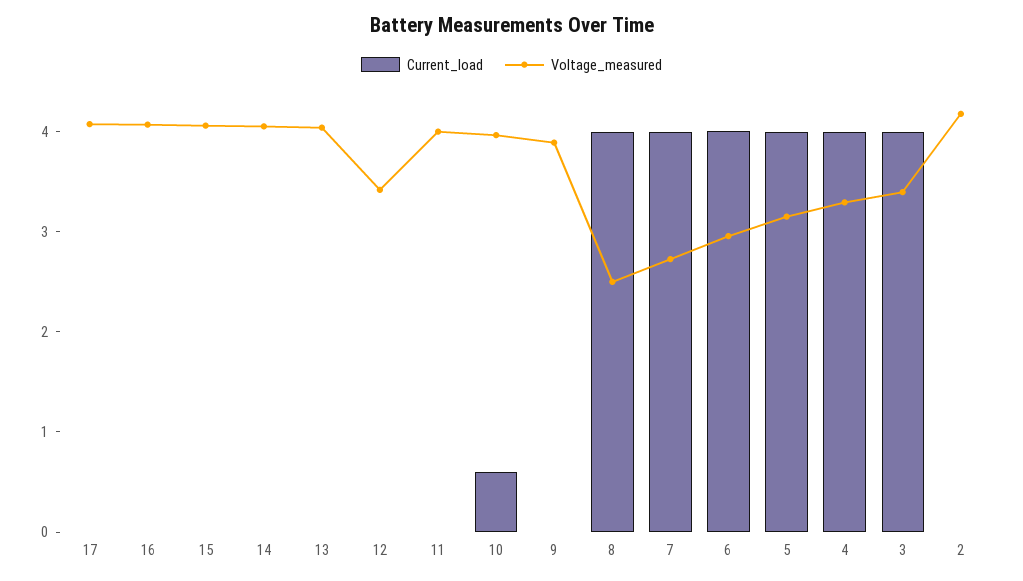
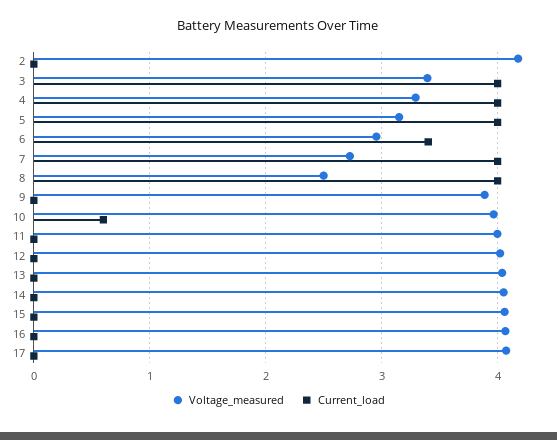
  {
    "Current_load": {
      "17": 0,
      "16": 0,
      "15": 0,
      "14": 0,
      "13": 0,
      "12": 0,
      "11": 0,
      "10": 0.6,
      "9": 0,
      "8": 4,
      "7": 4,
-     "6": 4,
+     "6": 3.4,
      "5": 4,
      "4": 4,
      "3": 4,
      "2": 0
    },
    "Voltage_measured": {
      "17": 4.1,
      "16": 4.1,
      "15": 4.1,
      "14": 4.1,
      "13": 4,
-     "12": 3.4,
+     "12": 4,
      "11": 4,
      "10": 4,
      "9": 3.9,
      "8": 2.5,
      "7": 2.7,
      "6": 3,
      "5": 3.2,
      "4": 3.3,
      "3": 3.4,
      "2": 4.2
    }
  }

